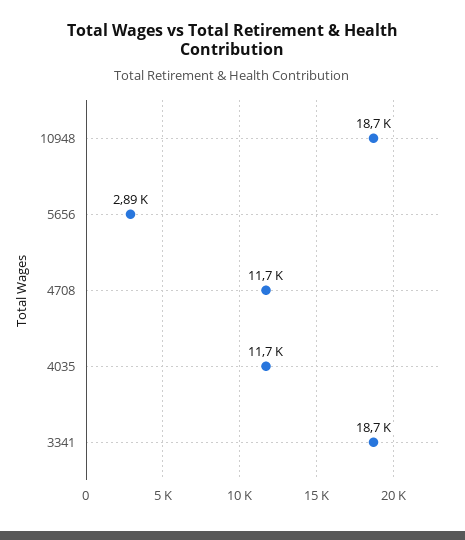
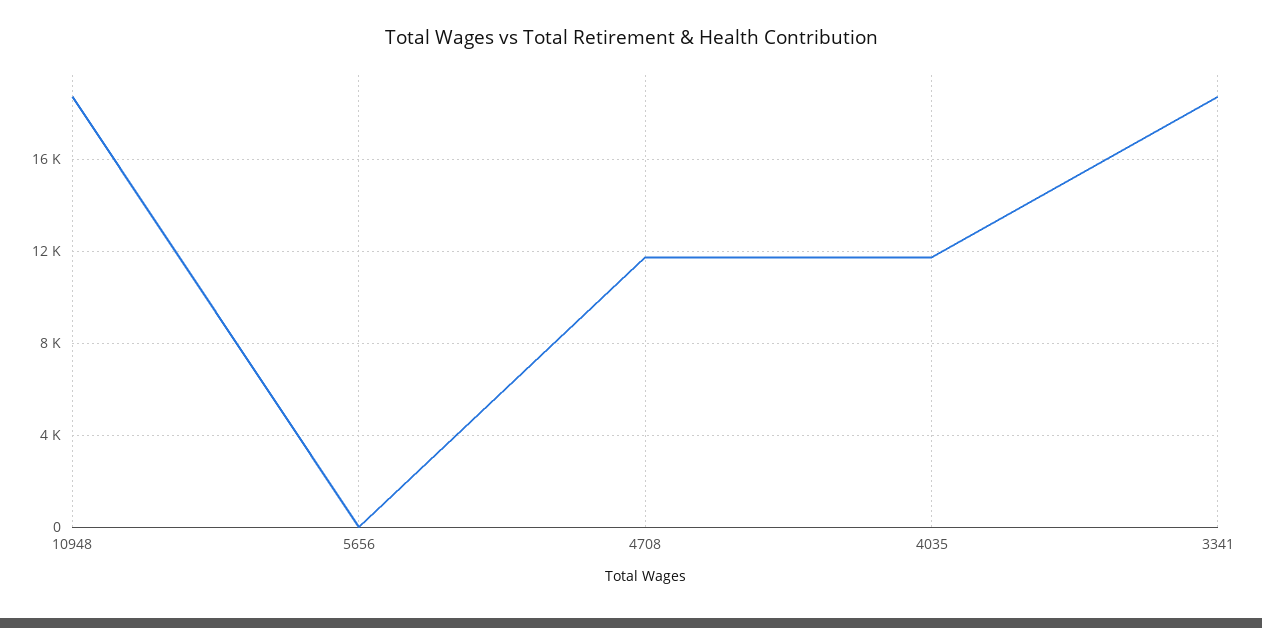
  {
    "10948": 18700,
-   "5656": 2890,
+   "5656": 0,
    "4708": 11700,
    "4035": 11700,
    "3341": 18700
  }

